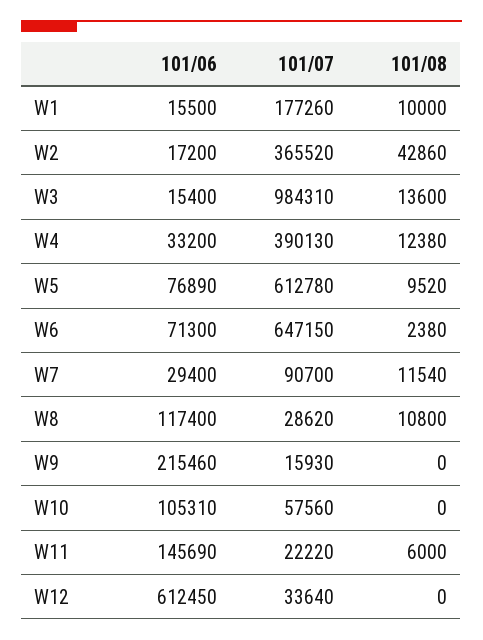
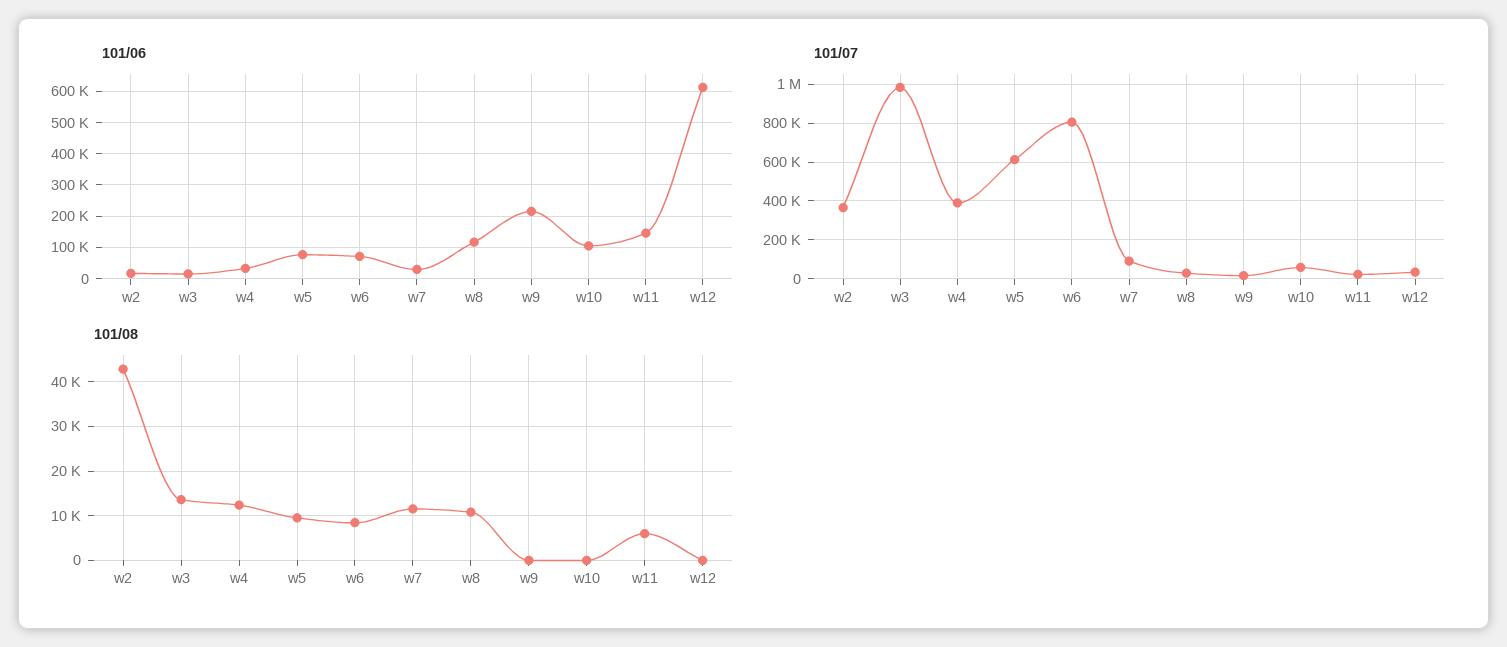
  {
    "101/06": {
-     "W1": 15500,
      "W2": 17200,
      "W3": 15400,
      "W4": 33200,
      "W5": 76890,
      "W6": 71300,
      "W7": 29400,
      "W8": 117400,
      "W9": 215460,
      "W10": 105310,
      "W11": 145690,
      "W12": 612450
    },
    "101/07": {
-     "W1": 177260,
      "W2": 365520,
      "W3": 984310,
      "W4": 390130,
      "W5": 612780,
-     "W6": 647150,
+     "W6": 800000,
      "W7": 90700,
      "W8": 28620,
      "W9": 15930,
      "W10": 57560,
      "W11": 22220,
      "W12": 33640
    },
    "101/08": {
-     "W1": 10000,
      "W2": 42860,
      "W3": 13600,
      "W4": 12380,
      "W5": 9520,
-     "W6": 2380,
+     "W6": 8000,
      "W7": 11540,
      "W8": 10800,
      "W9": 0,
      "W10": 0,
      "W11": 6000,
      "W12": 0
    }
  }

